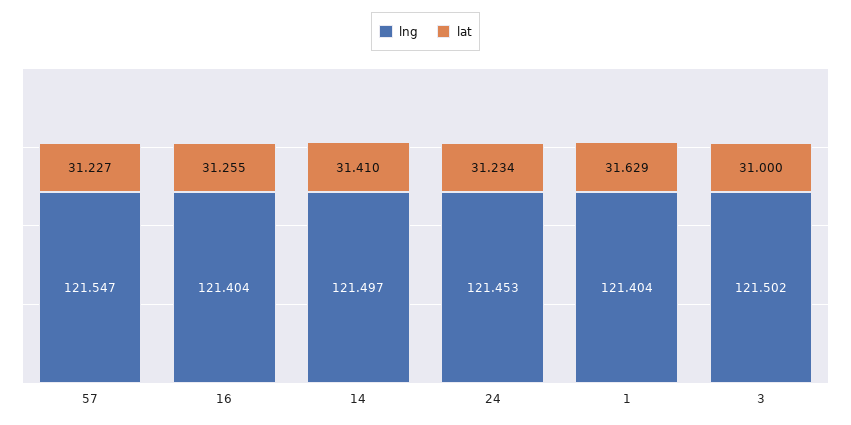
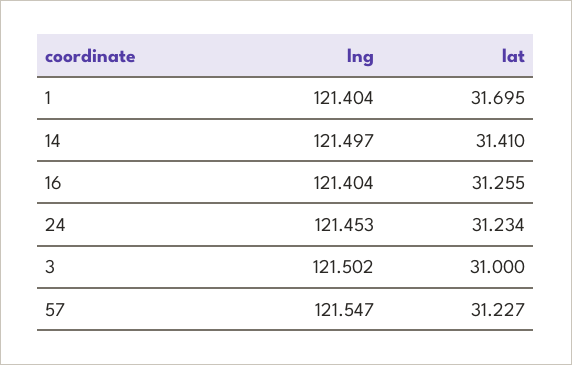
  {
    "lng": {
      "57": 121.547,
      "16": 121.404,
      "14": 121.497,
      "24": 121.453,
      "1": 121.404,
      "3": 121.502
    },
    "lat": {
      "57": 31.227,
      "16": 31.255,
      "14": 31.41,
      "24": 31.234,
-     "1": 31.629,
+     "1": 31.695,
      "3": 31
    }
  }

